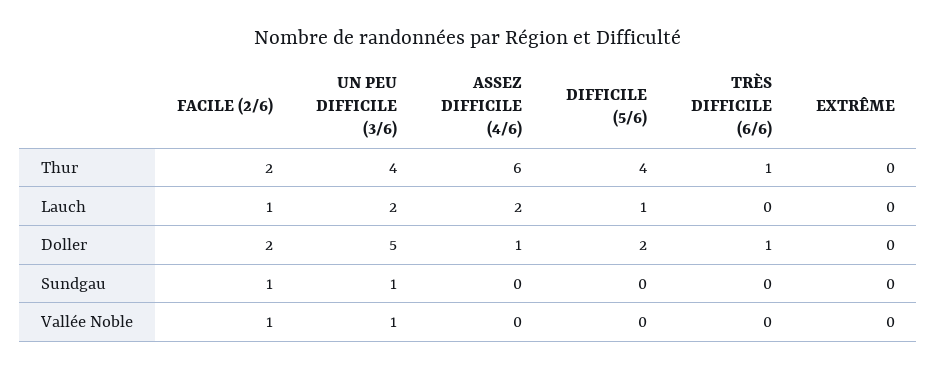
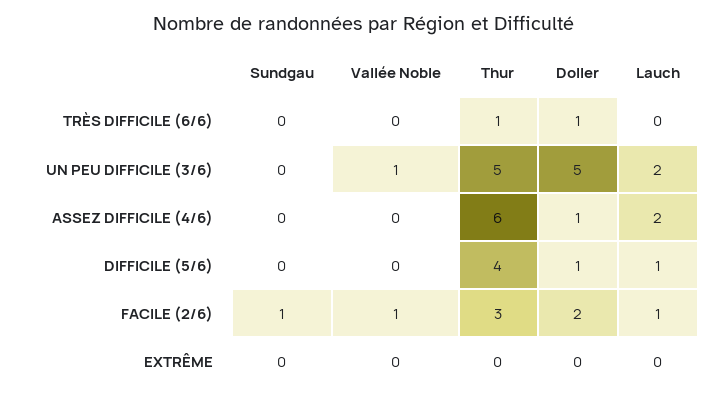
  {
    "FACILE (2/6)": {
-     "Thur": 2,
+     "Thur": 3,
      "Lauch": 1,
      "Doller": 2,
      "Sundgau": 1,
      "Vallée Noble": 1
    },
    "UN PEU DIFFICILE (3/6)": {
-     "Thur": 4,
+     "Thur": 5,
      "Lauch": 2,
      "Doller": 5,
-     "Sundgau": 1,
+     "Sundgau": 0,
      "Vallée Noble": 1
    },
    "ASSEZ DIFFICILE (4/6)": {
      "Thur": 6,
      "Lauch": 2,
      "Doller": 1,
      "Sundgau": 0,
      "Vallée Noble": 0
    },
    "DIFFICILE (5/6)": {
      "Thur": 4,
      "Lauch": 1,
-     "Doller": 2,
+     "Doller": 1,
      "Sundgau": 0,
      "Vallée Noble": 0
    },
    "TRÈS DIFFICILE (6/6)": {
      "Thur": 1,
      "Lauch": 0,
      "Doller": 1,
      "Sundgau": 0,
      "Vallée Noble": 0
    },
    "EXTRÊME": {
      "Thur": 0,
      "Lauch": 0,
      "Doller": 0,
      "Sundgau": 0,
      "Vallée Noble": 0
    }
  }

